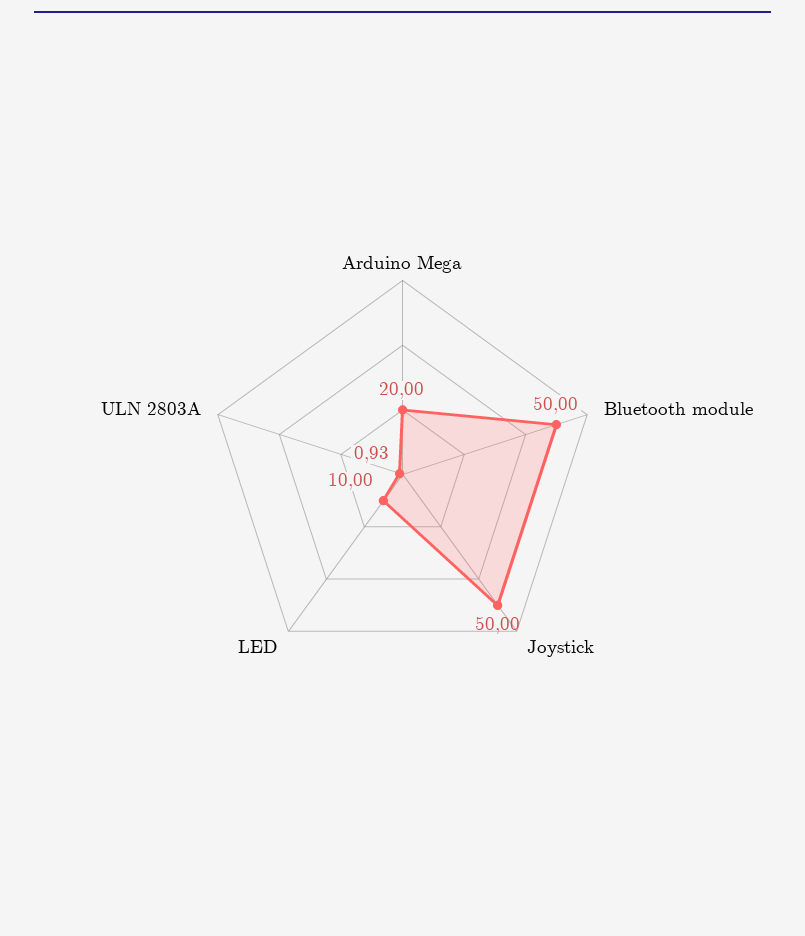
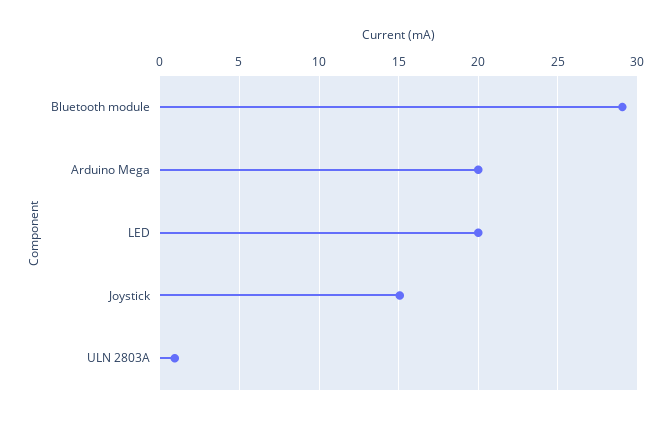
  {
    "Arduino Mega": 20,
-   "Bluetooth module": 50,
+   "Bluetooth module": 29,
-   "Joystick": 50,
+   "Joystick": 15,
-   "LED": 10,
+   "LED": 20,
    "ULN 2803A": 0.93
  }

